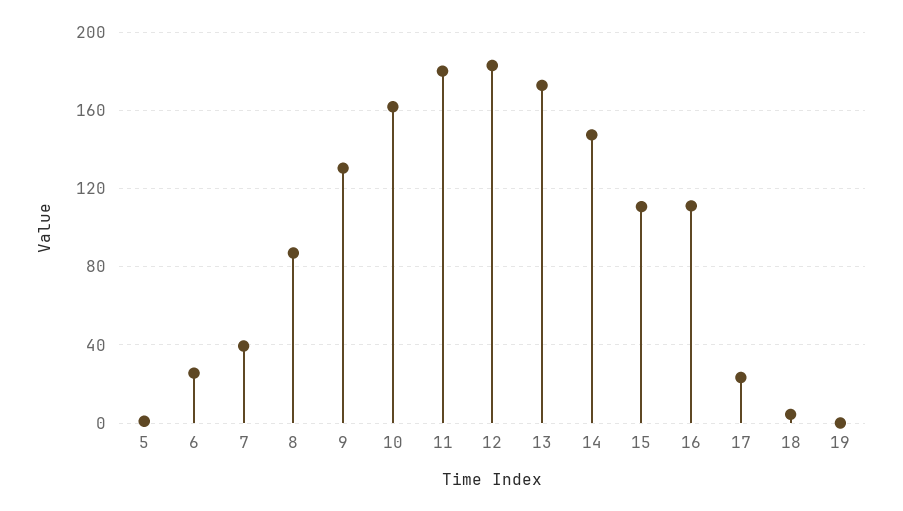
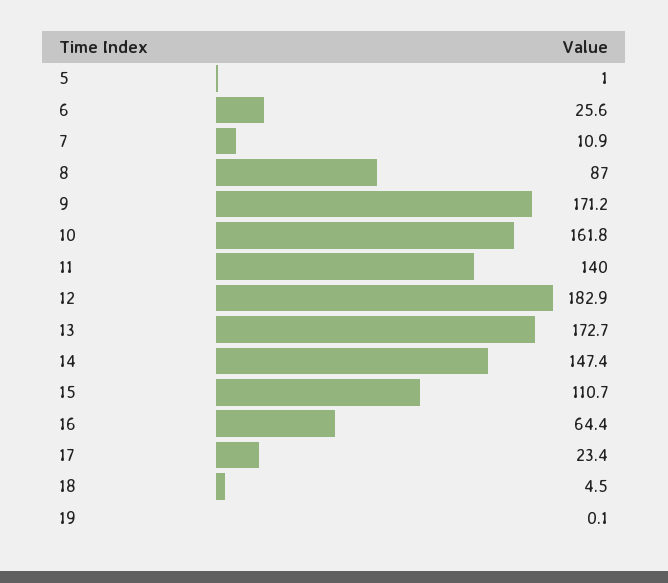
  {
    "5": 1,
    "6": 25.6,
-   "7": 40,
+   "7": 10.9,
    "8": 87,
-   "9": 130,
+   "9": 171.2,
    "10": 161.8,
-   "11": 180,
+   "11": 140,
    "12": 182.9,
    "13": 172.7,
    "14": 147.4,
    "15": 110.7,
-   "16": 110,
+   "16": 64.4,
    "17": 23.4,
    "18": 4.5,
    "19": 0.1
  }

